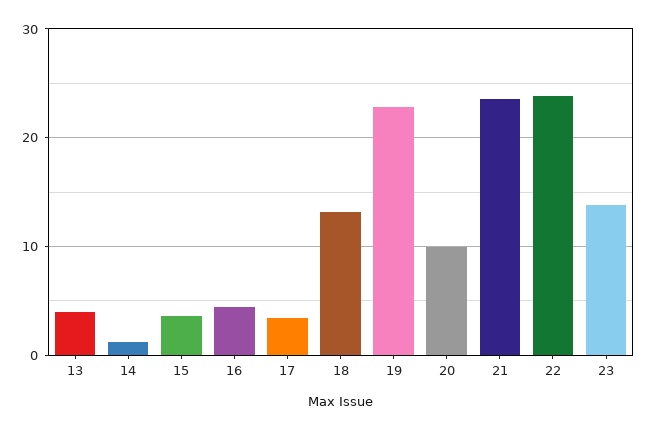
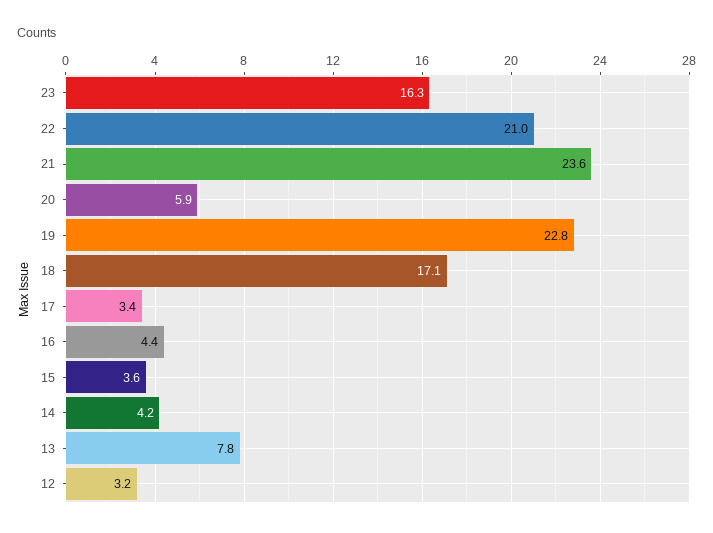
  {
-   "13": 4,
+   "13": 7.8,
-   "14": 1,
+   "14": 4.2,
    "15": 3.6,
    "16": 4.4,
    "17": 3.4,
-   "18": 13,
+   "18": 17.1,
    "19": 22.8,
-   "20": 10,
+   "20": 5.9,
    "21": 23.6,
-   "22": 24,
+   "22": 21,
-   "23": 14
+   "23": 16.3,
+   "12": 3.2
  }

